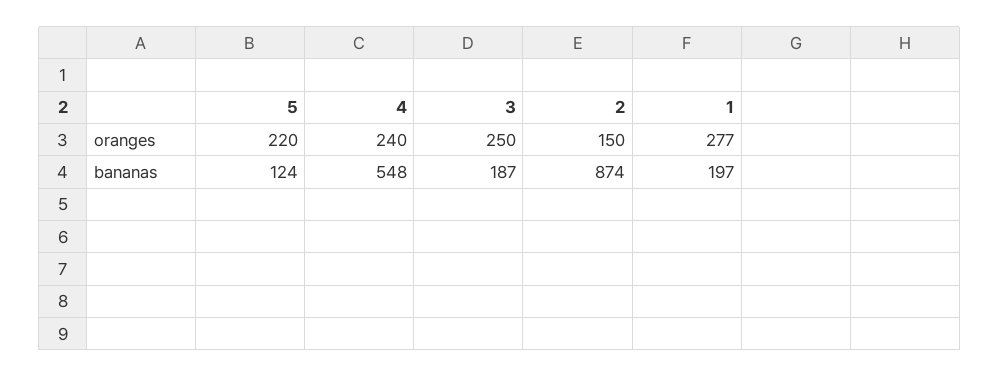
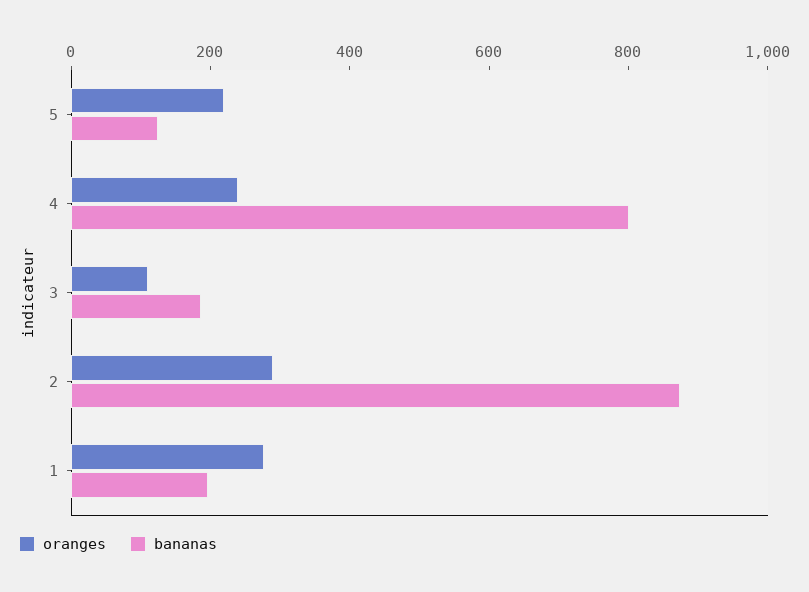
  {
    "oranges": {
      "5": 220,
      "4": 240,
-     "3": 250,
+     "3": 100,
-     "2": 150,
+     "2": 300,
      "1": 277
    },
    "bananas": {
      "5": 124,
-     "4": 548,
+     "4": 800,
      "3": 187,
      "2": 874,
      "1": 197
    }
  }

